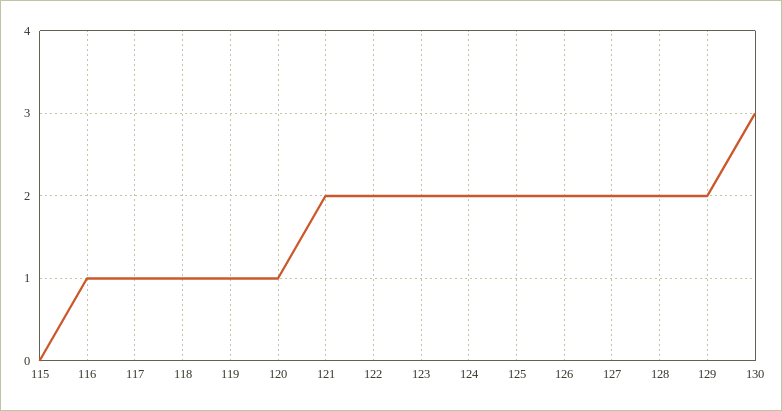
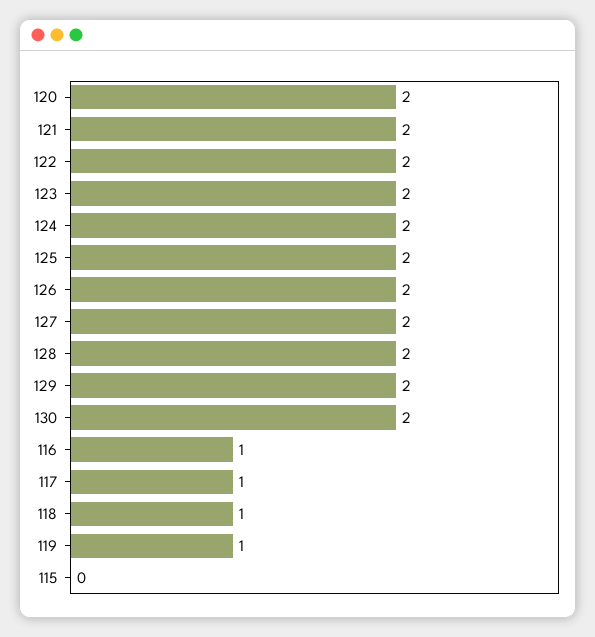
  {
    "115": 0,
    "116": 1,
    "117": 1,
    "118": 1,
    "119": 1,
-   "120": 1,
+   "120": 2,
    "121": 2,
    "122": 2,
    "123": 2,
    "124": 2,
    "125": 2,
    "126": 2,
    "127": 2,
    "128": 2,
    "129": 2,
-   "130": 3
+   "130": 2
  }

